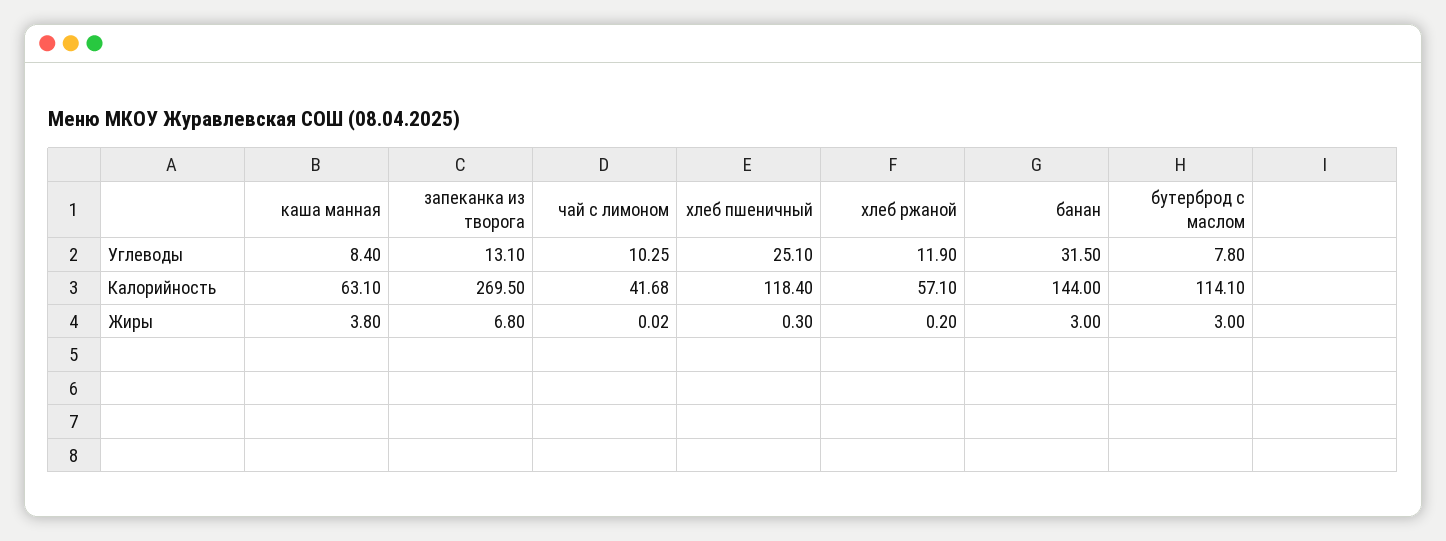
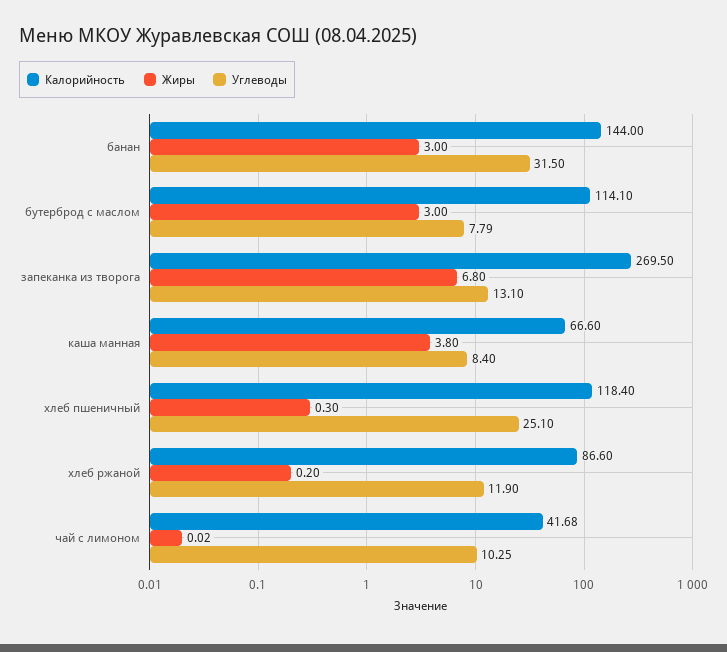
  {
    "Углеводы": {
      "каша манная": 8.4,
      "запеканка из творога": 13.1,
      "чай с лимоном": 10.25,
      "хлеб пшеничный": 25.1,
      "хлеб ржаной": 11.9,
      "банан": 31.5,
-     "бутерброд с маслом": 7.8
+     "бутерброд с маслом": 7.79
    },
    "Калорийность": {
-     "каша манная": 63.1,
+     "каша манная": 66.6,
      "запеканка из творога": 269.5,
      "чай с лимоном": 41.68,
      "хлеб пшеничный": 118.4,
-     "хлеб ржаной": 57.1,
+     "хлеб ржаной": 86.6,
      "банан": 144,
      "бутерброд с маслом": 114.1
    },
    "Жиры": {
      "каша манная": 3.8,
      "запеканка из творога": 6.8,
      "чай с лимоном": 0.02,
      "хлеб пшеничный": 0.3,
      "хлеб ржаной": 0.2,
      "банан": 3,
      "бутерброд с маслом": 3
    }
  }

